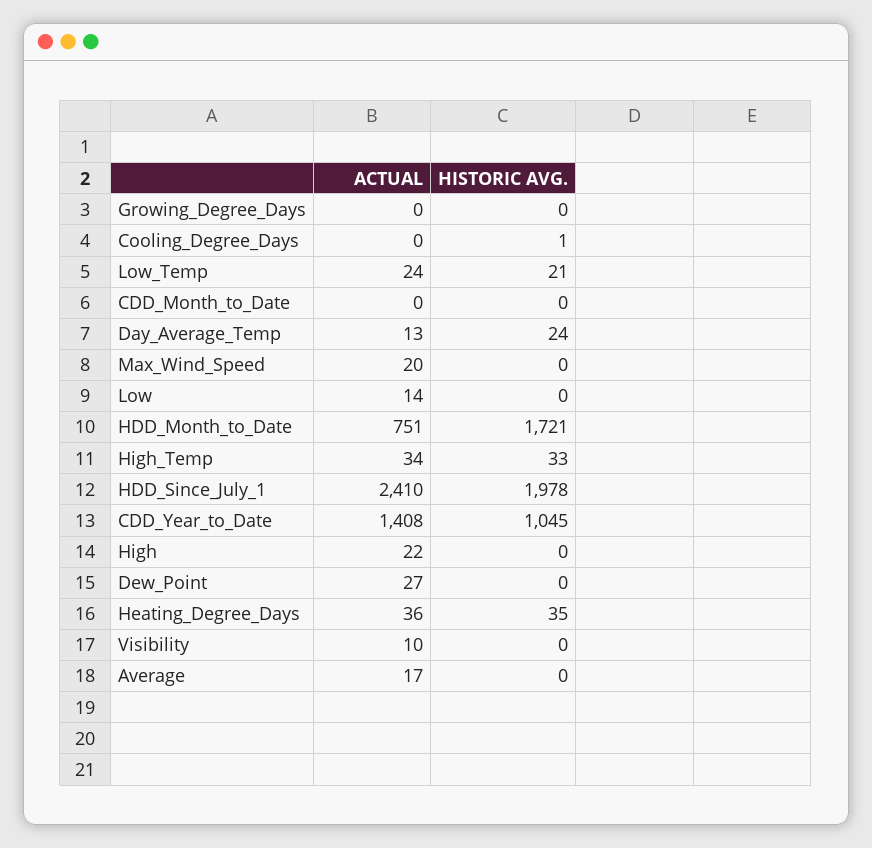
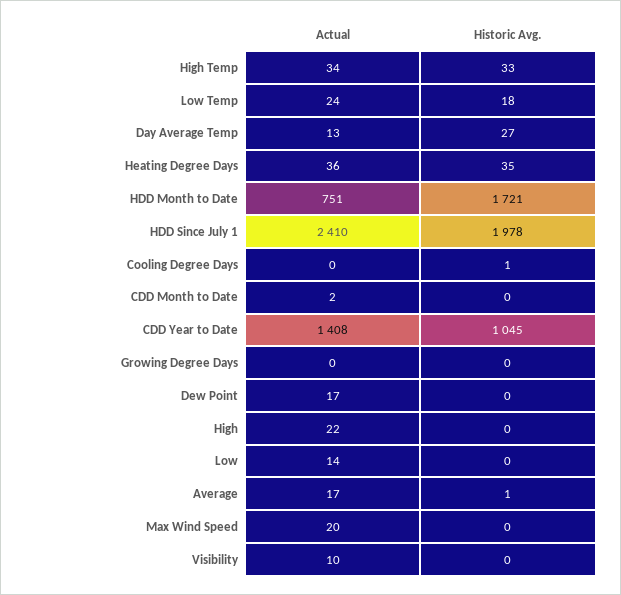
  {
    "ACTUAL": {
      "Growing_Degree_Days": 0,
      "Cooling_Degree_Days": 0,
      "Low_Temp": 24,
-     "CDD_Month_to_Date": 0,
+     "CDD_Month_to_Date": 2,
      "Day_Average_Temp": 13,
      "Max_Wind_Speed": 20,
      "Low": 14,
      "HDD_Month_to_Date": 751,
      "High_Temp": 34,
      "HDD_Since_July_1": 2410,
      "CDD_Year_to_Date": 1408,
      "High": 22,
-     "Dew_Point": 27,
+     "Dew_Point": 17,
      "Heating_Degree_Days": 36,
      "Visibility": 10,
      "Average": 17
    },
    "HISTORIC AVG.": {
      "Growing_Degree_Days": 0,
      "Cooling_Degree_Days": 1,
-     "Low_Temp": 21,
+     "Low_Temp": 18,
      "CDD_Month_to_Date": 0,
-     "Day_Average_Temp": 24,
+     "Day_Average_Temp": 27,
      "Max_Wind_Speed": 0,
      "Low": 0,
      "HDD_Month_to_Date": 1721,
      "High_Temp": 33,
      "HDD_Since_July_1": 1978,
      "CDD_Year_to_Date": 1045,
      "High": 0,
      "Dew_Point": 0,
      "Heating_Degree_Days": 35,
      "Visibility": 0,
-     "Average": 0
+     "Average": 1
    }
  }

